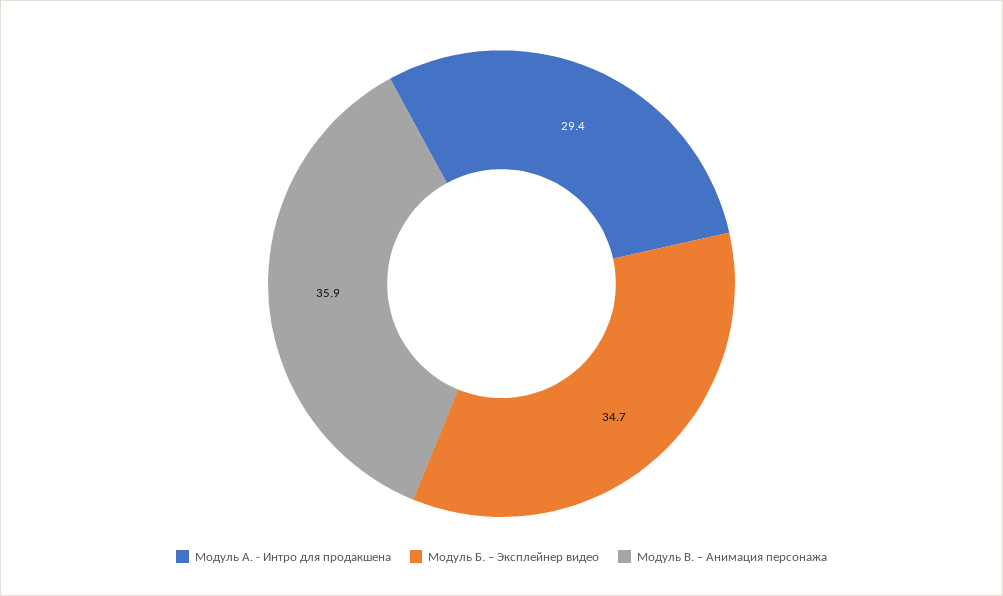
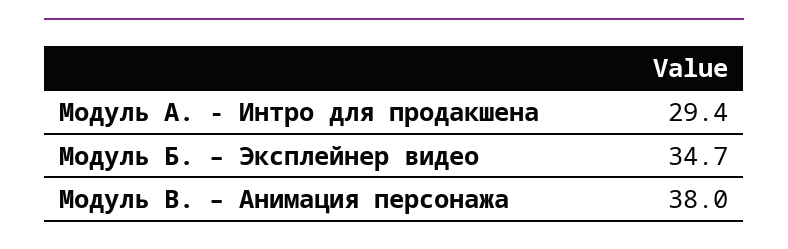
  {
    "Модуль А. - Интро для продакшена": 29.4,
    "Модуль Б. – Эксплейнер видео": 34.7,
-   "Модуль В. – Анимация персонажа": 35.9
+   "Модуль В. – Анимация персонажа": 38
  }

